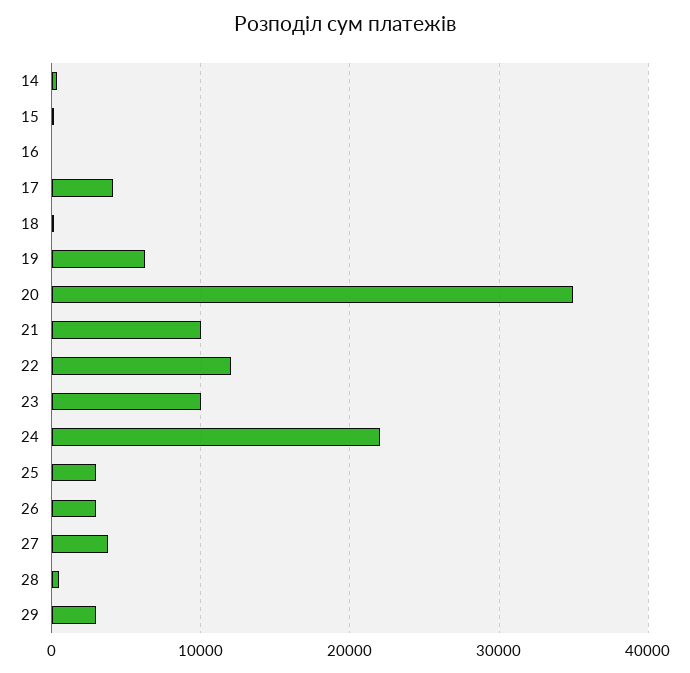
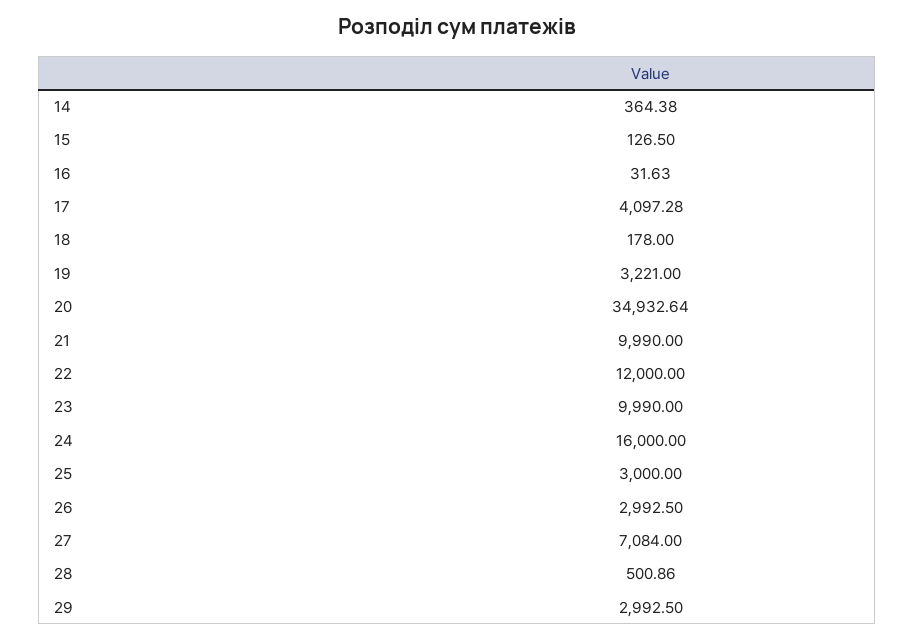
  {
    "14": 364.38,
    "15": 126.5,
    "16": 31.63,
    "17": 4097.28,
    "18": 178,
-   "19": 6000,
+   "19": 3221,
    "20": 34932.64,
    "21": 9990,
    "22": 12000,
    "23": 9990,
-   "24": 22000,
+   "24": 16000,
    "25": 3000,
    "26": 2992.5,
-   "27": 4000,
+   "27": 7084,
    "28": 500.86,
    "29": 2992.5
  }

